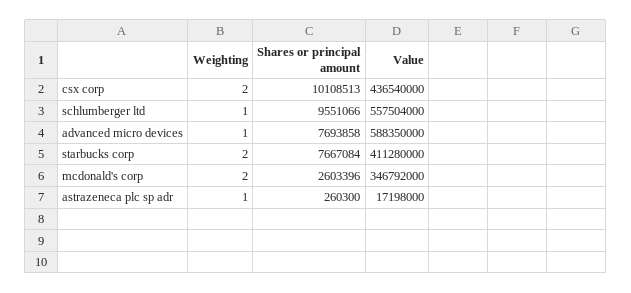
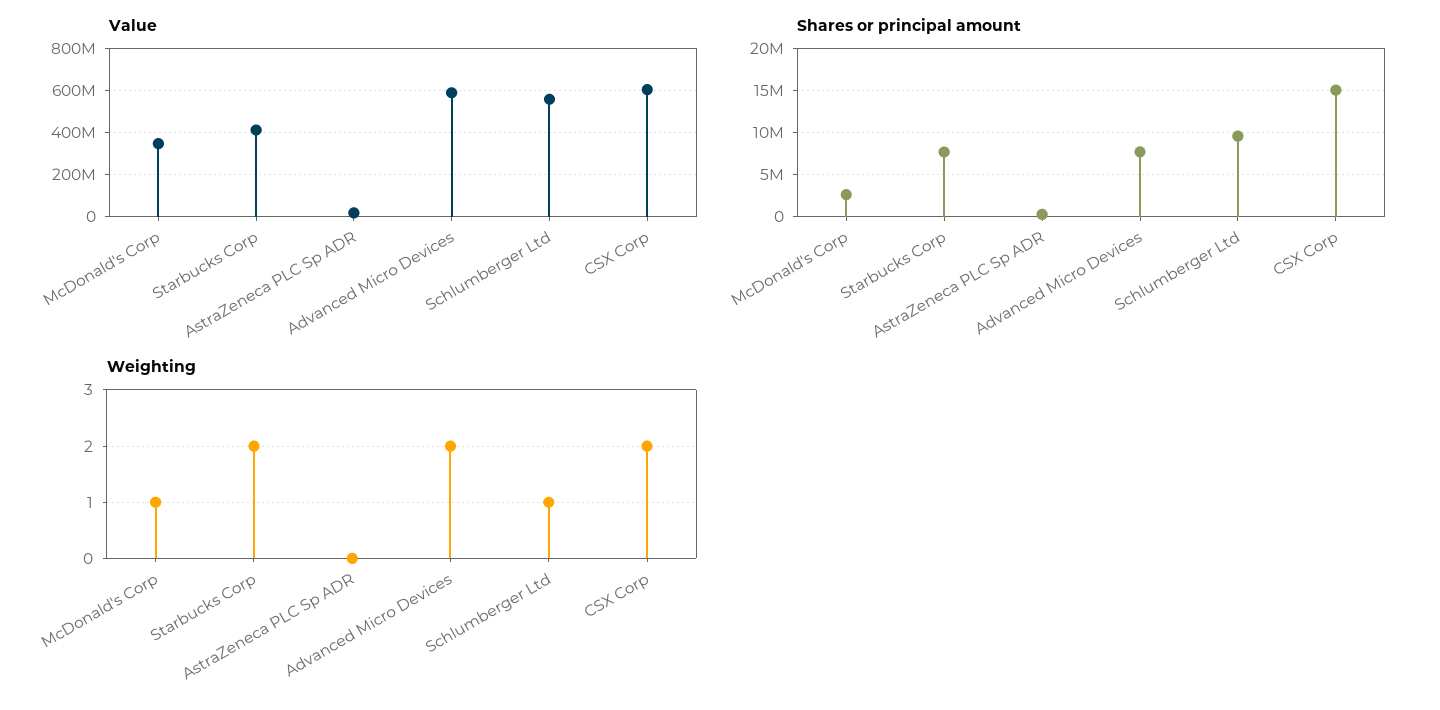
  {
    "Weighting": {
      "csx corp": 2,
      "schlumberger ltd": 1,
-     "advanced micro devices": 1,
+     "advanced micro devices": 2,
      "starbucks corp": 2,
-     "mcdonald's corp": 2,
+     "mcdonald's corp": 1,
-     "astrazeneca plc sp adr": 1
+     "astrazeneca plc sp adr": 0
    },
    "Shares or principal amount": {
-     "csx corp": 10108513,
+     "csx corp": 15000000,
      "schlumberger ltd": 9551066,
      "advanced micro devices": 7693858,
      "starbucks corp": 7667084,
      "mcdonald's corp": 2603396,
      "astrazeneca plc sp adr": 260300
    },
    "Value": {
-     "csx corp": 436540000,
+     "csx corp": 600000000,
      "schlumberger ltd": 557504000,
      "advanced micro devices": 588350000,
      "starbucks corp": 411280000,
      "mcdonald's corp": 346792000,
      "astrazeneca plc sp adr": 17198000
    }
  }

